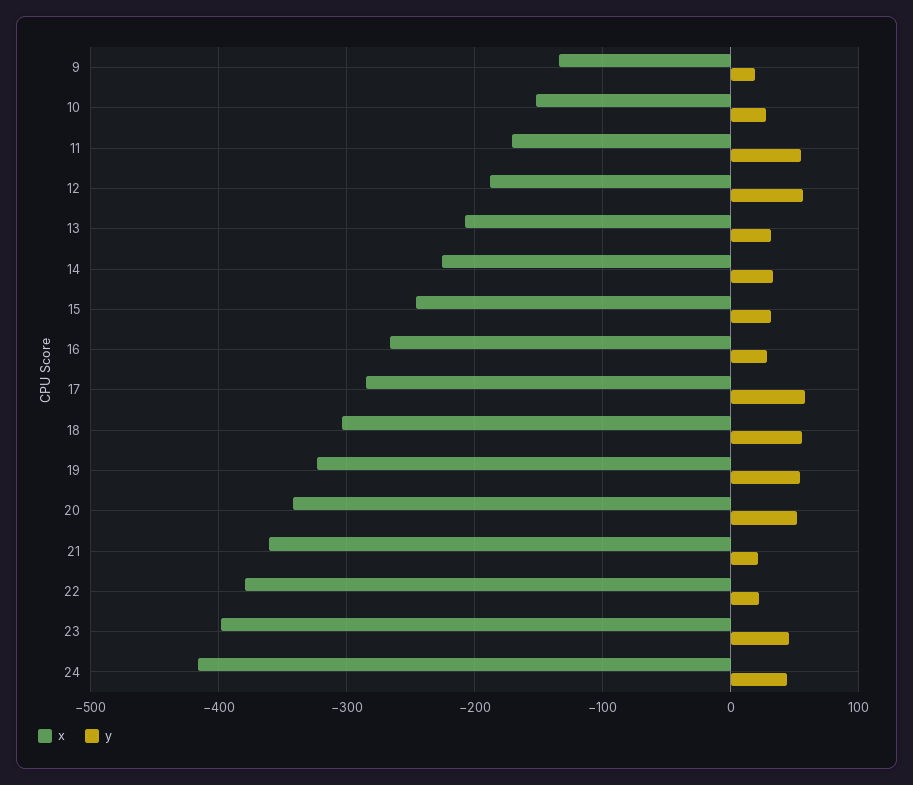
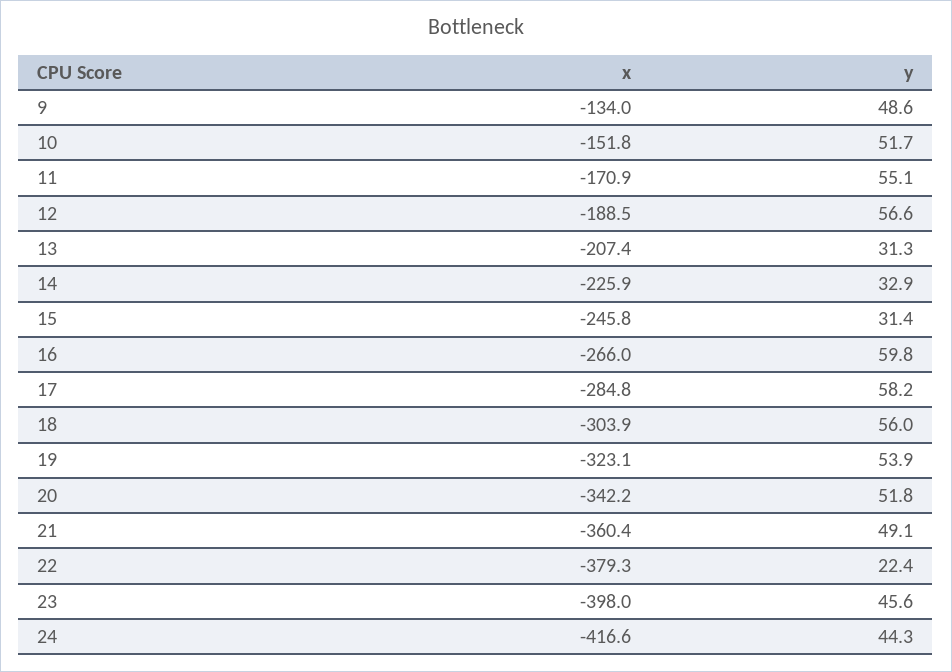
  {
    "x": {
      "9": -134,
      "10": -151.8,
      "11": -170.9,
      "12": -188.5,
      "13": -207.4,
      "14": -225.9,
      "15": -245.8,
      "16": -266,
      "17": -284.8,
      "18": -303.9,
      "19": -323.1,
      "20": -342.2,
      "21": -360.4,
      "22": -379.3,
      "23": -398,
      "24": -416.6
    },
    "y": {
-     "9": 20,
+     "9": 48.6,
-     "10": 30,
+     "10": 51.7,
      "11": 55.1,
      "12": 56.6,
      "13": 31.3,
      "14": 32.9,
      "15": 31.4,
-     "16": 30,
+     "16": 59.8,
      "17": 58.2,
      "18": 56,
      "19": 53.9,
      "20": 51.8,
-     "21": 20,
+     "21": 49.1,
      "22": 22.4,
      "23": 45.6,
      "24": 44.3
    }
  }

